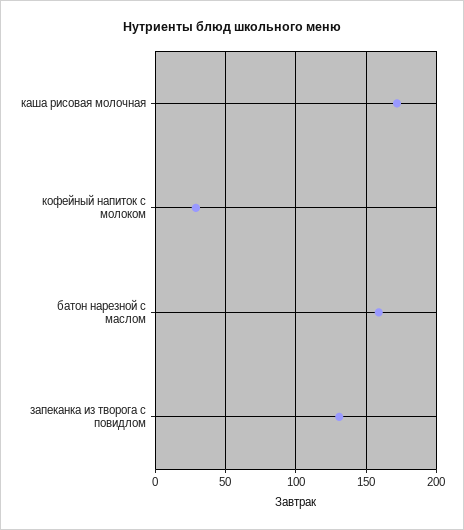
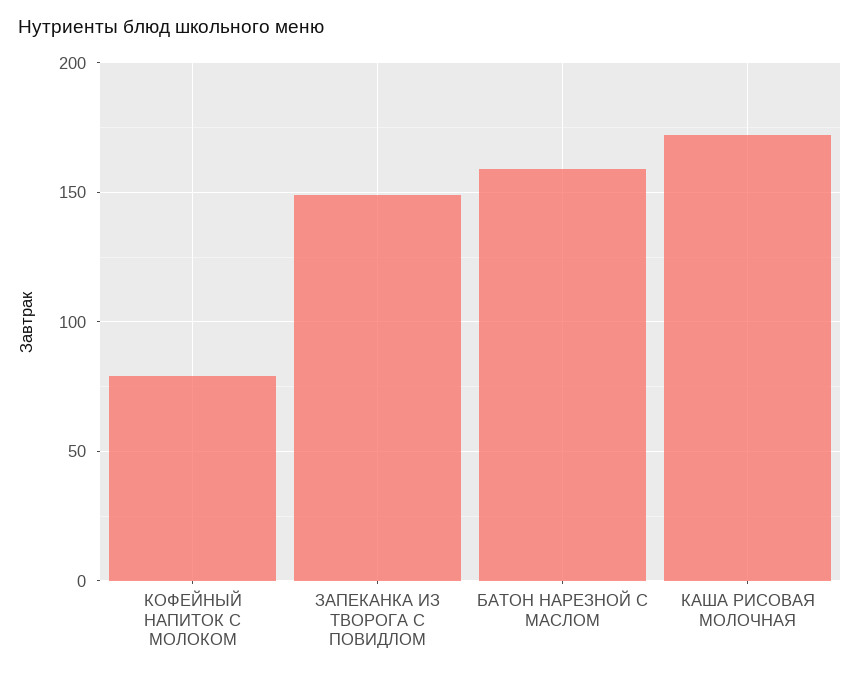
  {
    "каша рисовая молочная": 170,
-   "кофейный напиток с молоком": 30,
+   "кофейный напиток с молоком": 80,
    "батон нарезной с маслом": 160,
-   "запеканка из творога с повидлом": 130
+   "запеканка из творога с повидлом": 150
  }

